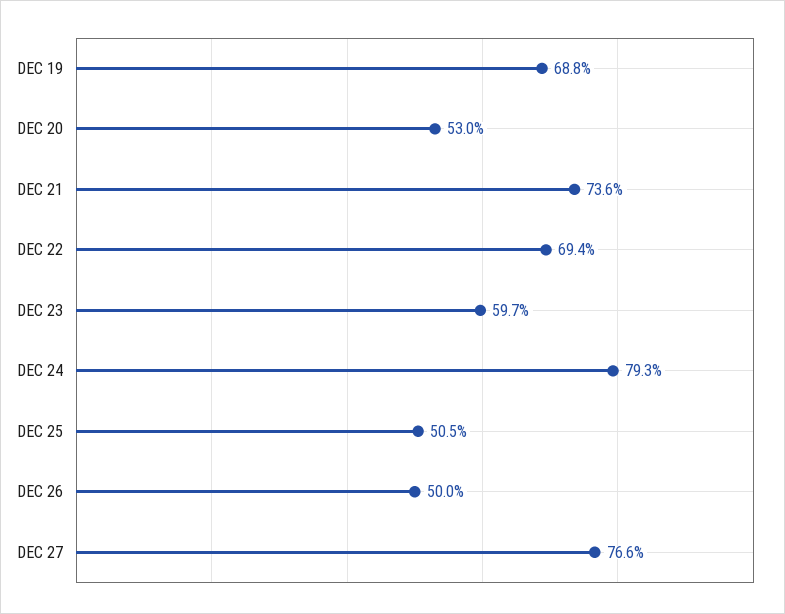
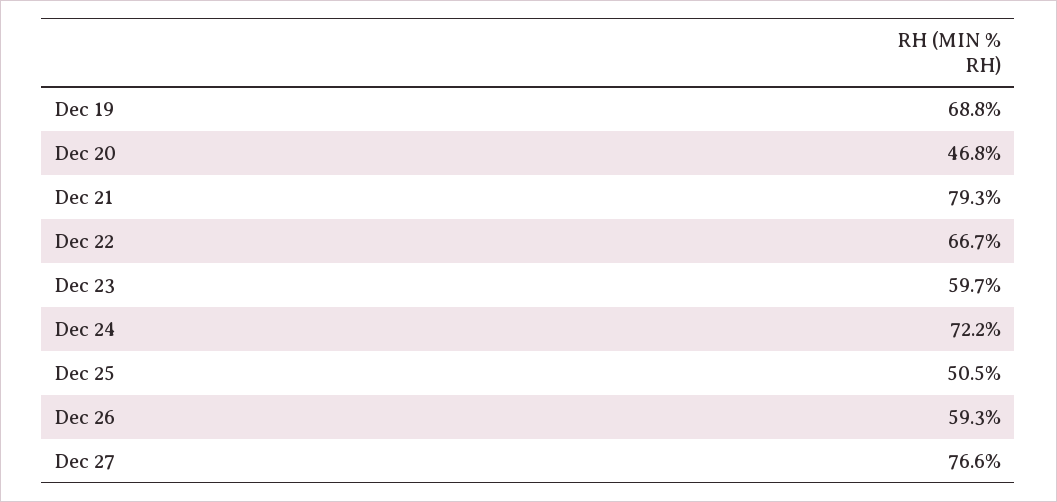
  {
    "DEC 19": 68.8,
-   "DEC 20": 53,
+   "DEC 20": 46.8,
-   "DEC 21": 73.6,
+   "DEC 21": 79.3,
-   "DEC 22": 69.4,
+   "DEC 22": 66.7,
    "DEC 23": 59.7,
-   "DEC 24": 79.3,
+   "DEC 24": 72.2,
    "DEC 25": 50.5,
-   "DEC 26": 50,
+   "DEC 26": 59.3,
    "DEC 27": 76.6
  }

